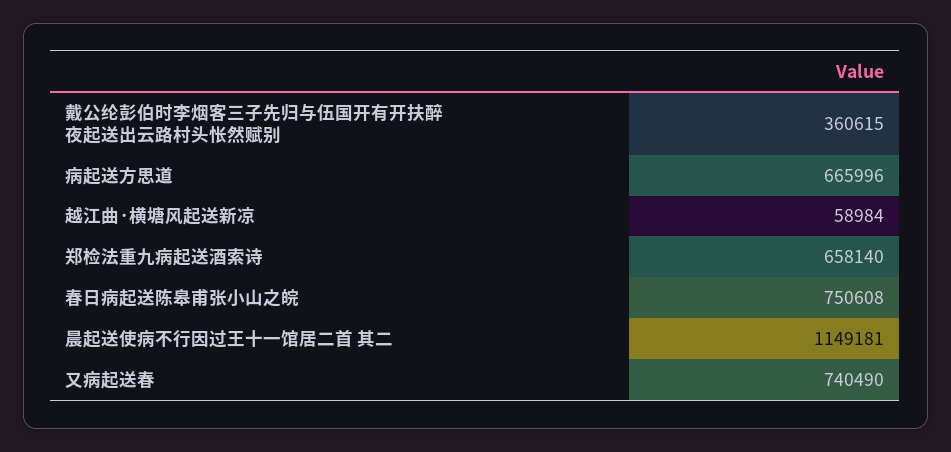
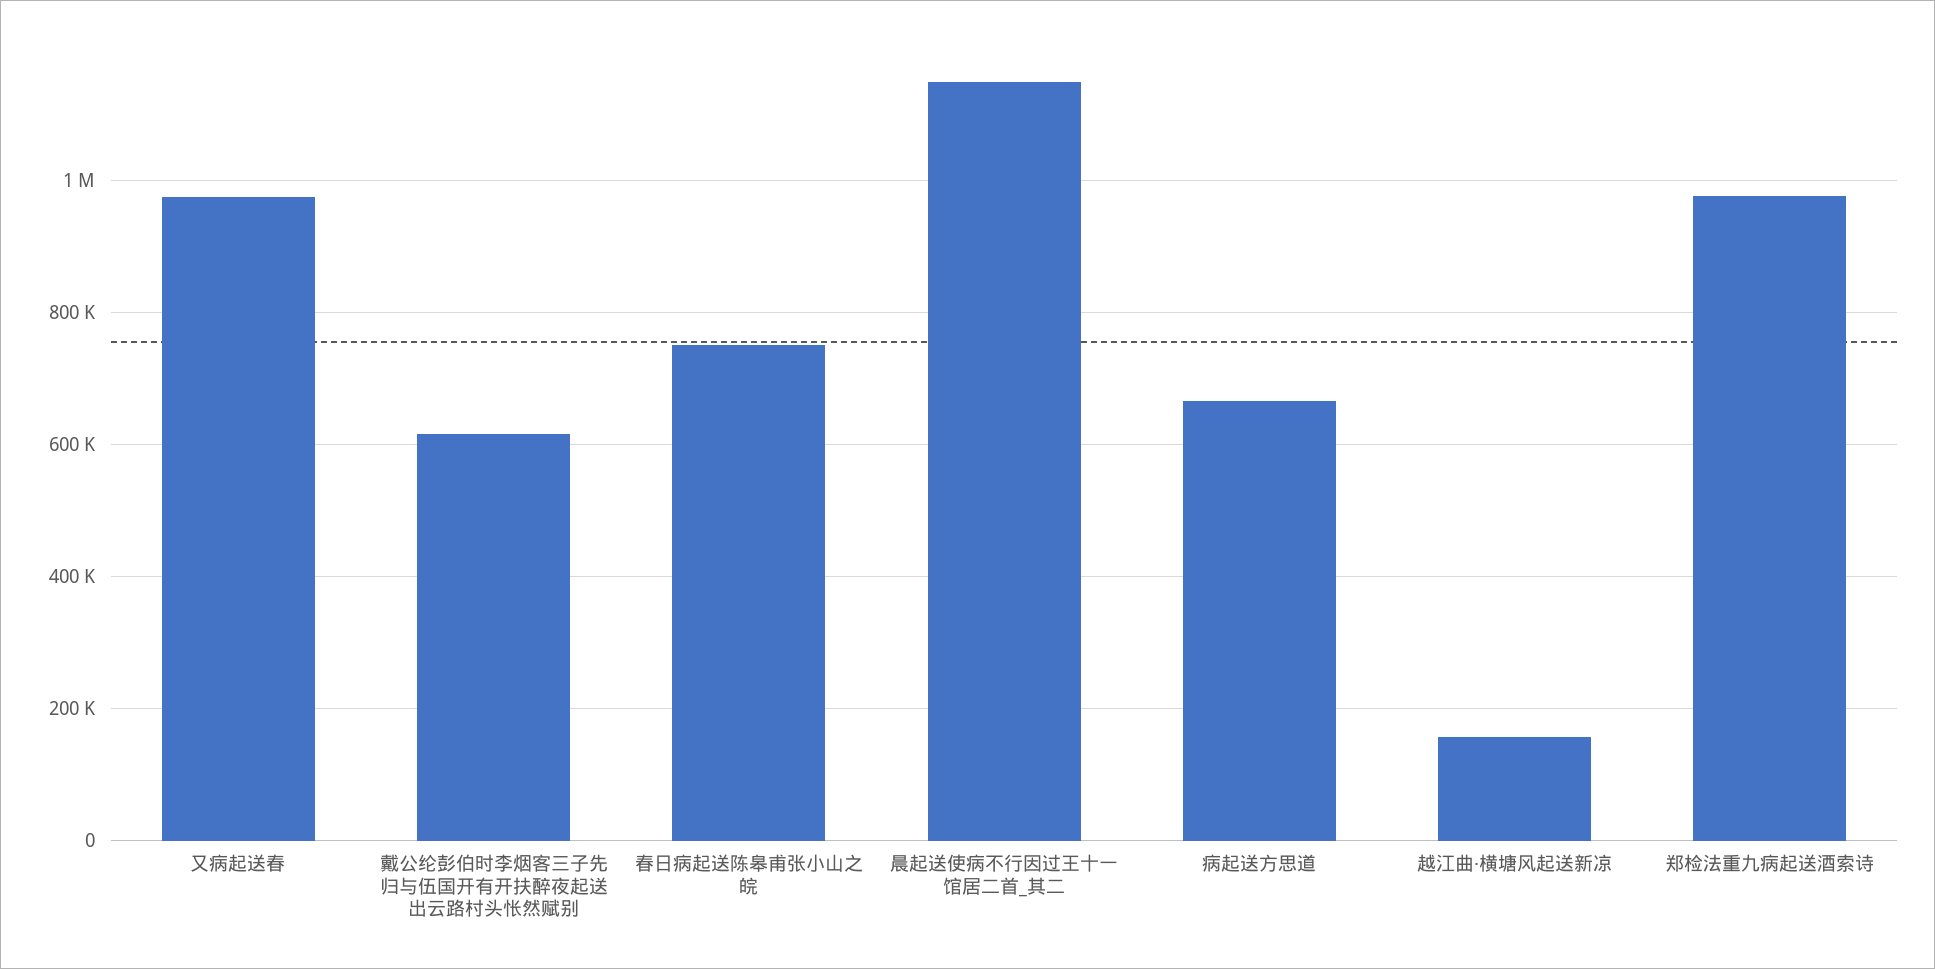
  {
-   "戴公纶彭伯时李烟客三子先归与伍国开有开扶醉夜起送出云路村头怅然赋别": 360615,
+   "戴公纶彭伯时李烟客三子先归与伍国开有开扶醉夜起送出云路村头怅然赋别": 620000,
    "病起送方思道": 665996,
-   "越江曲·横塘风起送新凉": 58984,
+   "越江曲·横塘风起送新凉": 160000,
-   "郑检法重九病起送酒索诗": 658140,
+   "郑检法重九病起送酒索诗": 980000,
    "春日病起送陈皋甫张小山之皖": 750608,
    "晨起送使病不行因过王十一馆居二首 其二": 1149181,
-   "又病起送春": 740490
+   "又病起送春": 980000
  }

